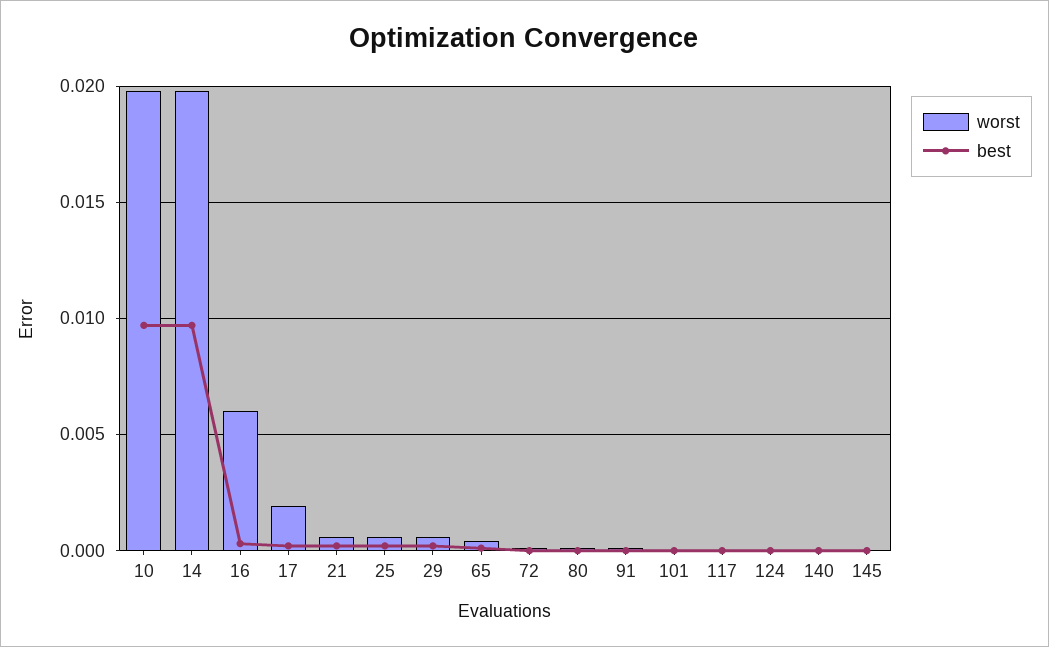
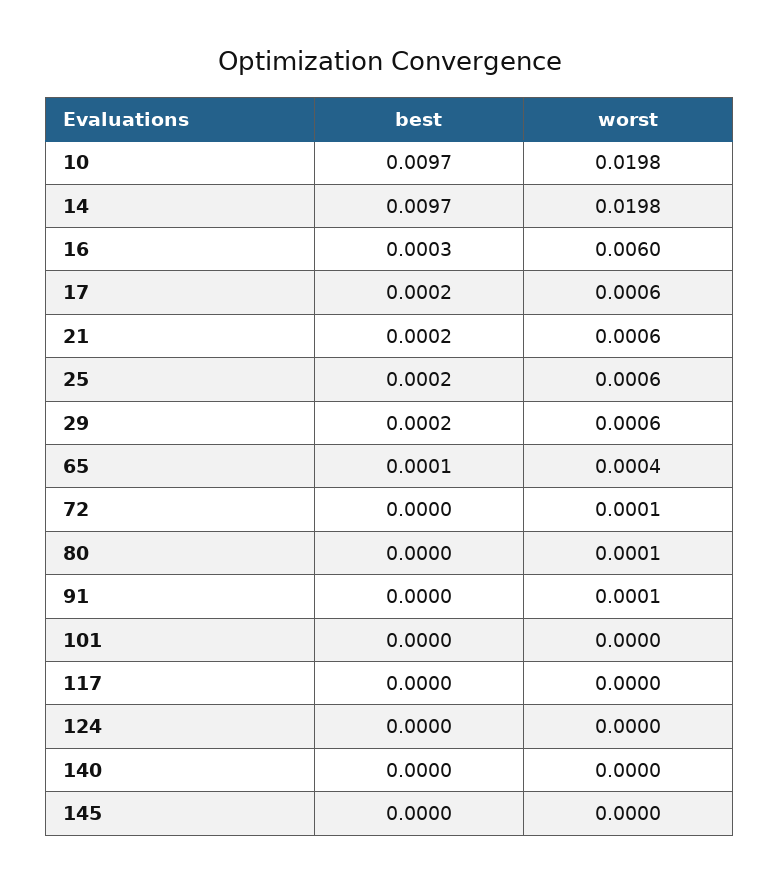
  {
    "worst": {
      "10": 0.0198,
      "14": 0.0198,
      "16": 0.006,
-     "17": 0.002,
+     "17": 0.0006,
      "21": 0.0006,
      "25": 0.0006,
      "29": 0.0006,
      "65": 0.0004,
      "72": 0.0001,
      "80": 0.0001,
      "91": 0.0001,
      "101": 0,
      "117": 0,
      "124": 0,
      "140": 0,
      "145": 0
    },
    "best": {
      "10": 0.0097,
      "14": 0.0097,
      "16": 0.0003,
      "17": 0.0002,
      "21": 0.0002,
      "25": 0.0002,
      "29": 0.0002,
      "65": 0.0001,
      "72": 0,
      "80": 0,
      "91": 0,
      "101": 0,
      "117": 0,
      "124": 0,
      "140": 0,
      "145": 0
    }
  }

